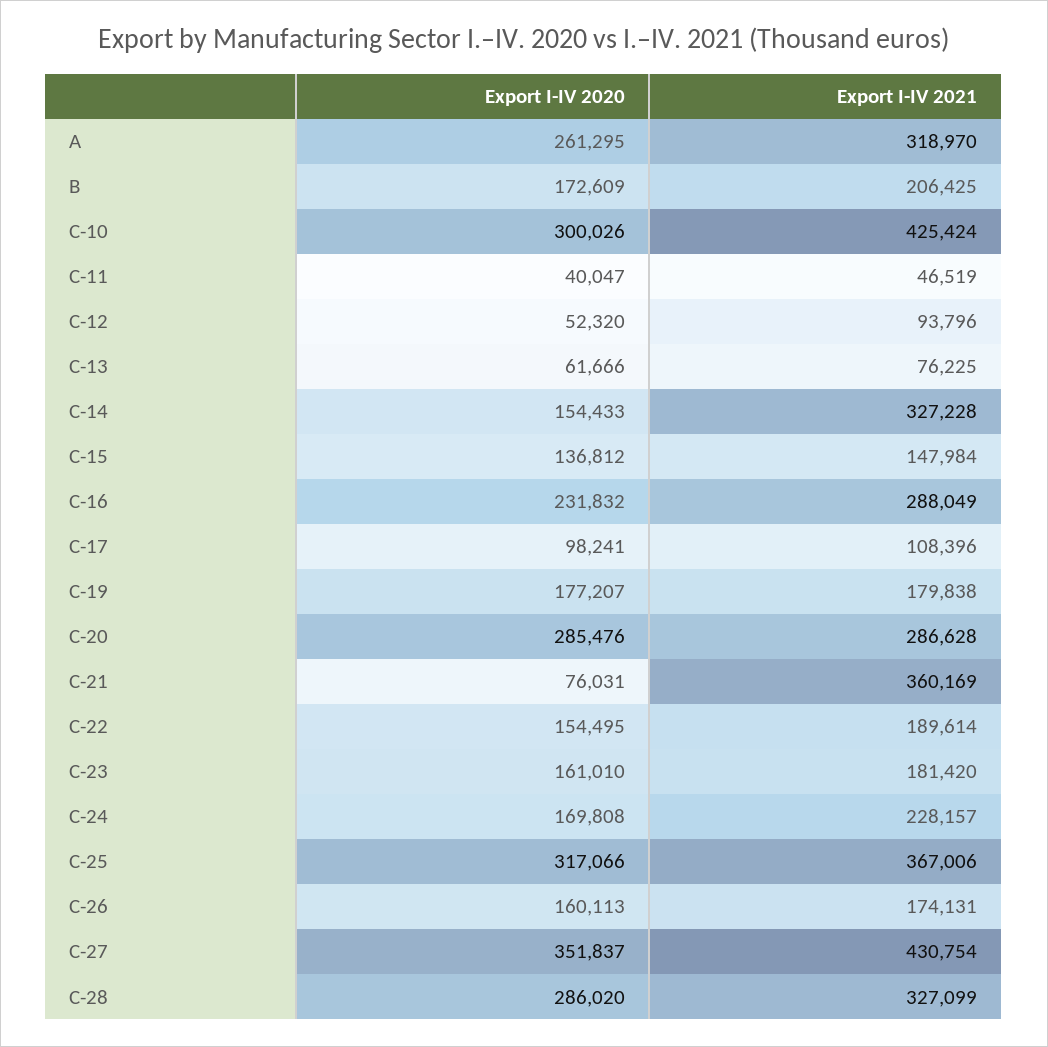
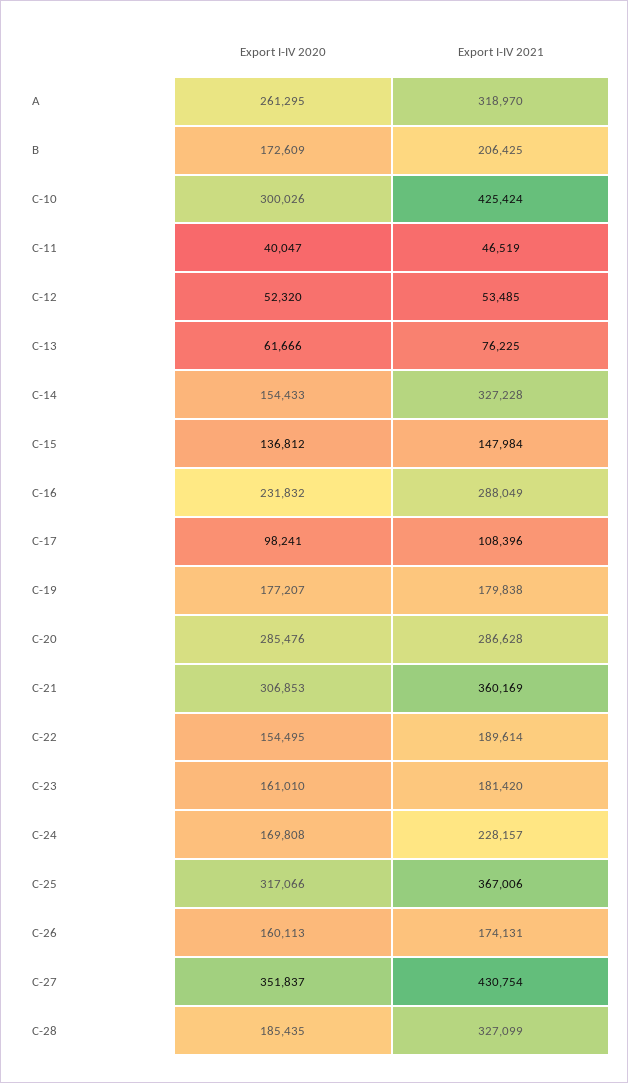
  {
    "Export I-IV 2020": {
      "A": 261295,
      "B": 172609,
      "C-10": 300026,
      "C-11": 40047,
      "C-12": 52320,
      "C-13": 61666,
      "C-14": 154433,
      "C-15": 136812,
      "C-16": 231832,
      "C-17": 98241,
      "C-19": 177207,
      "C-20": 285476,
-     "C-21": 76031,
+     "C-21": 306853,
      "C-22": 154495,
      "C-23": 161010,
      "C-24": 169808,
      "C-25": 317066,
      "C-26": 160113,
      "C-27": 351837,
-     "C-28": 286020
+     "C-28": 185435
    },
    "Export I-IV 2021": {
      "A": 318970,
      "B": 206425,
      "C-10": 425424,
      "C-11": 46519,
-     "C-12": 93796,
+     "C-12": 53485,
      "C-13": 76225,
      "C-14": 327228,
      "C-15": 147984,
      "C-16": 288049,
      "C-17": 108396,
      "C-19": 179838,
      "C-20": 286628,
      "C-21": 360169,
      "C-22": 189614,
      "C-23": 181420,
      "C-24": 228157,
      "C-25": 367006,
      "C-26": 174131,
      "C-27": 430754,
      "C-28": 327099
    }
  }

